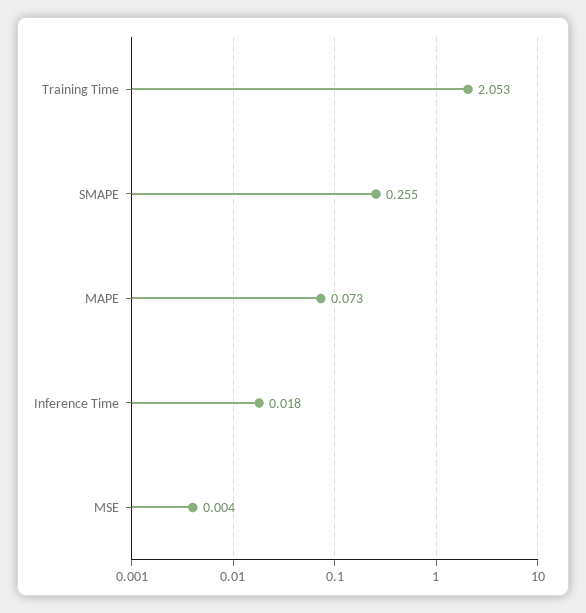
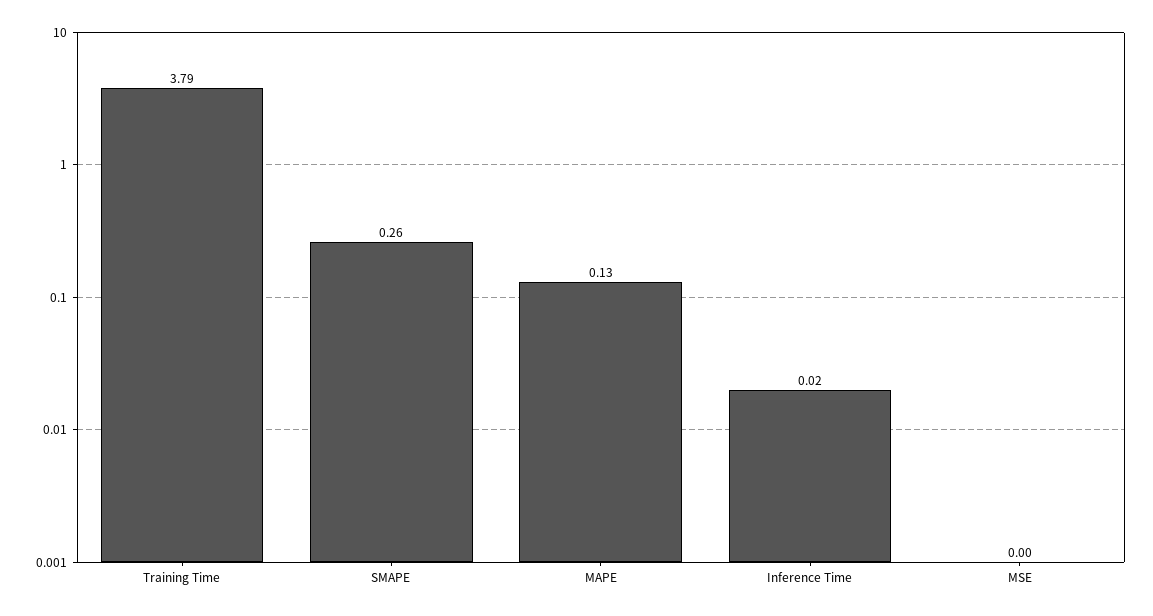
  {
-   "Training Time": 2.053,
+   "Training Time": 3.79,
    "SMAPE": 0.255,
-   "MAPE": 0.073,
+   "MAPE": 0.13,
    "Inference Time": 0.018,
    "MSE": 0.004
  }

